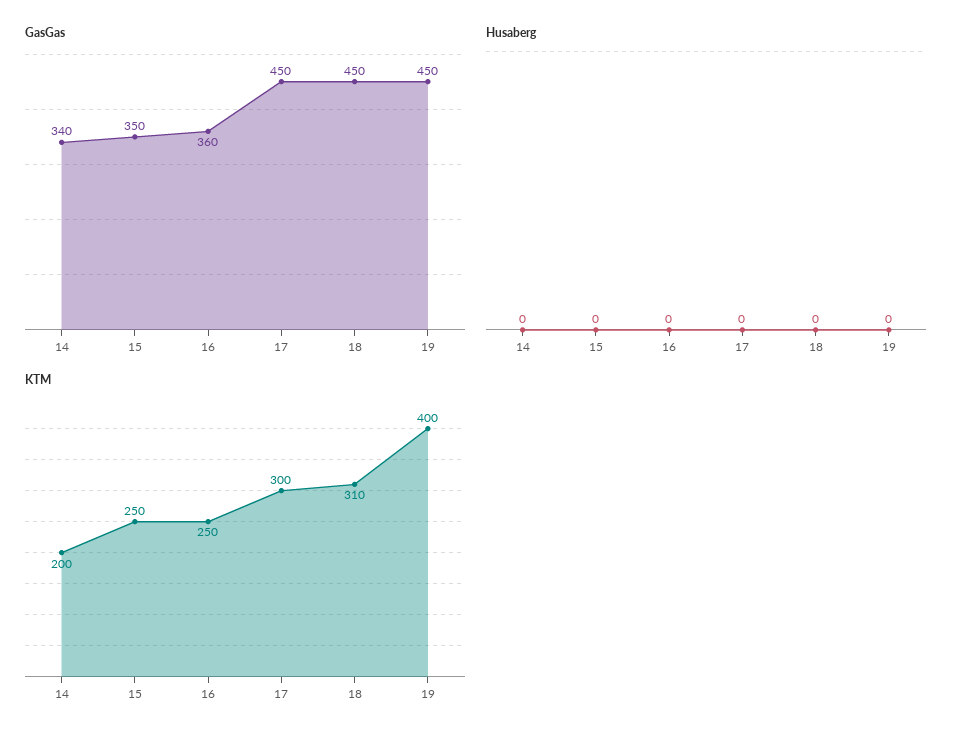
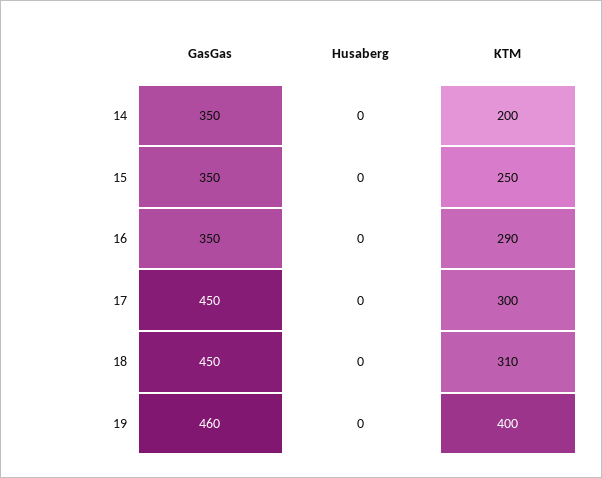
  {
    "GasGas": {
-     "14": 340,
+     "14": 350,
      "15": 350,
-     "16": 360,
+     "16": 350,
      "17": 450,
      "18": 450,
-     "19": 450
+     "19": 460
    },
    "Husaberg": {
      "14": 0,
      "15": 0,
      "16": 0,
      "17": 0,
      "18": 0,
      "19": 0
    },
    "KTM": {
      "14": 200,
      "15": 250,
-     "16": 250,
+     "16": 290,
      "17": 300,
      "18": 310,
      "19": 400
    }
  }

